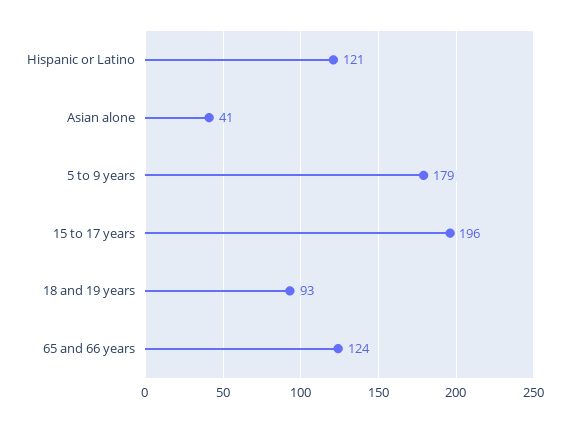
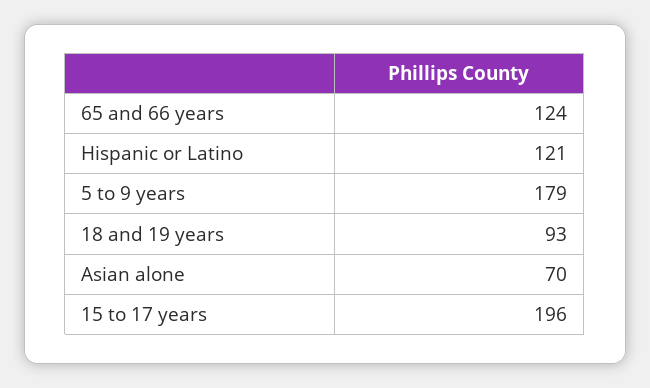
  {
    "Hispanic or Latino": 121,
-   "Asian alone": 41,
+   "Asian alone": 70,
    "5 to 9 years": 179,
    "15 to 17 years": 196,
    "18 and 19 years": 93,
    "65 and 66 years": 124
  }

